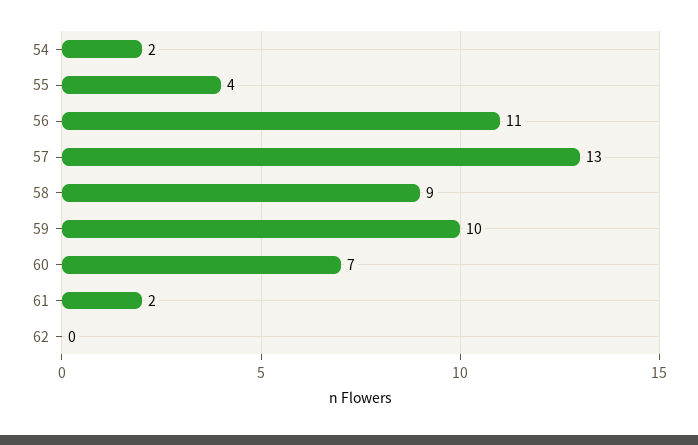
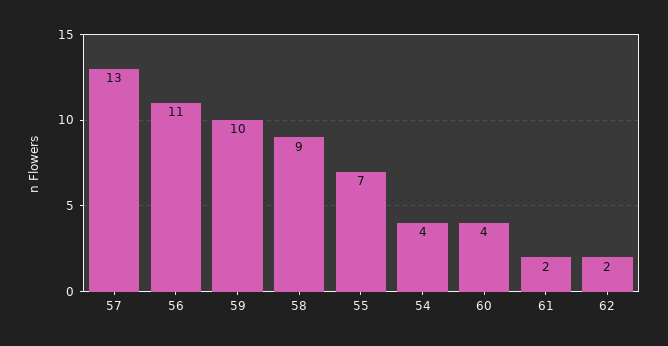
  {
-   "54": 2,
+   "54": 4,
-   "55": 4,
+   "55": 7,
    "56": 11,
    "57": 13,
    "58": 9,
    "59": 10,
-   "60": 7,
+   "60": 4,
    "61": 2,
-   "62": 0
+   "62": 2
  }

